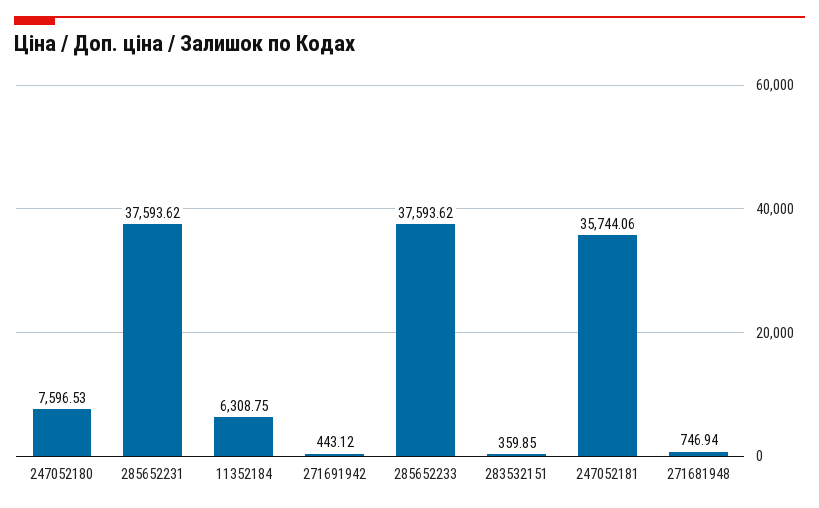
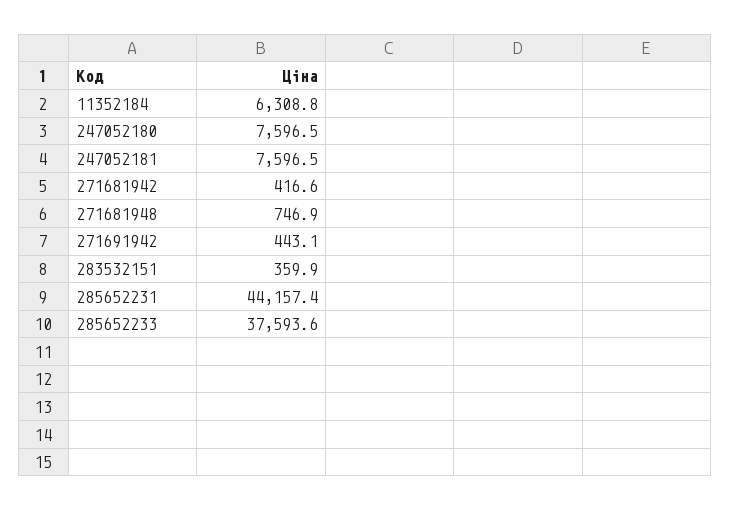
  {
    "247052180": 7596.53,
-   "285652231": 37593.62,
+   "285652231": 44157.4,
    "11352184": 6308.75,
    "271691942": 443.12,
    "285652233": 37593.62,
    "283532151": 359.85,
-   "247052181": 35744.06,
+   "247052181": 7596.5,
-   "271681948": 746.94
+   "271681948": 746.94,
+   "271681942": 416.6
  }

